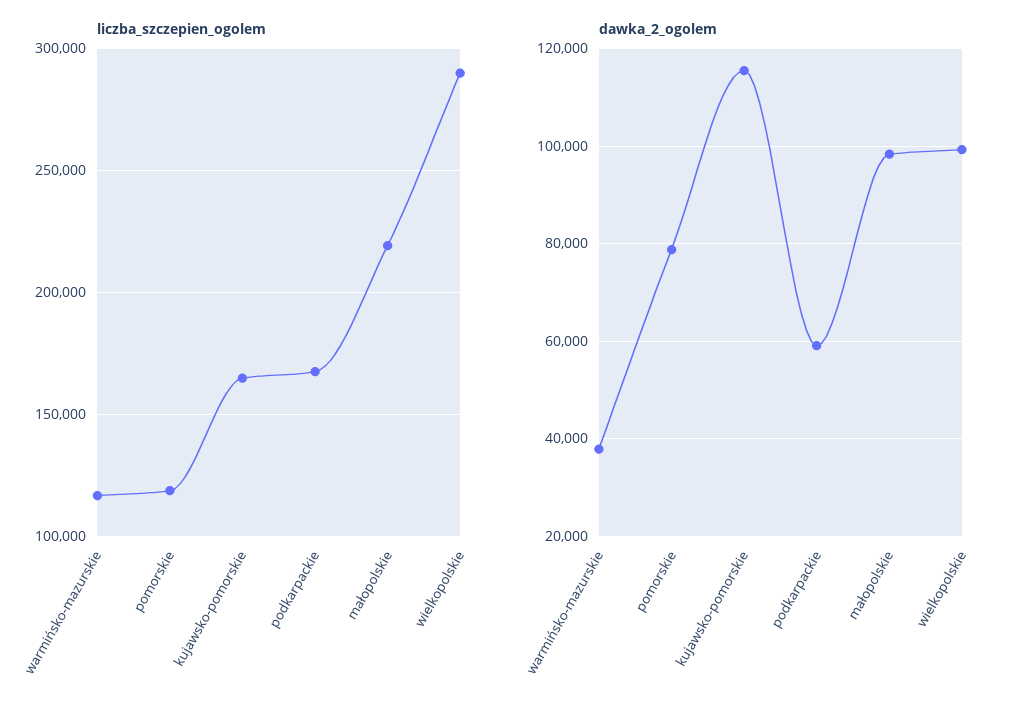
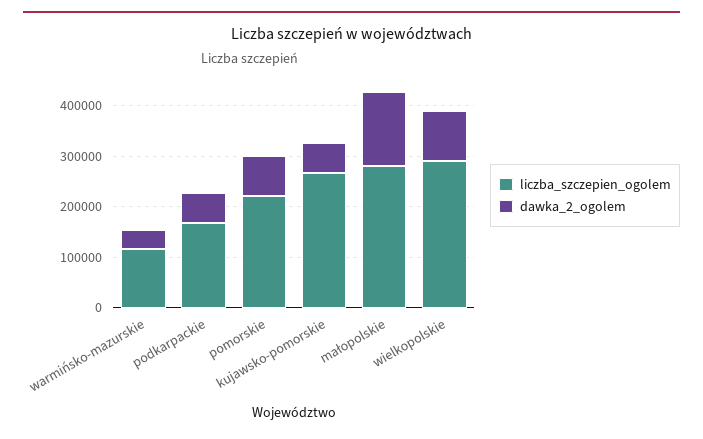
  {
    "liczba_szczepien_ogolem": {
      "warmińsko-mazurskie": 115000,
-     "pomorskie": 120000,
+     "pomorskie": 220000,
-     "kujawsko-pomorskie": 165000,
+     "kujawsko-pomorskie": 260000,
      "podkarpackie": 170000,
-     "małopolskie": 220000,
+     "małopolskie": 280000,
      "wielkopolskie": 290000
    },
    "dawka_2_ogolem": {
      "warmińsko-mazurskie": 38000,
      "pomorskie": 78000,
-     "kujawsko-pomorskie": 116000,
+     "kujawsko-pomorskie": 60000,
      "podkarpackie": 60000,
-     "małopolskie": 98000,
+     "małopolskie": 140000,
      "wielkopolskie": 100000
    }
  }

